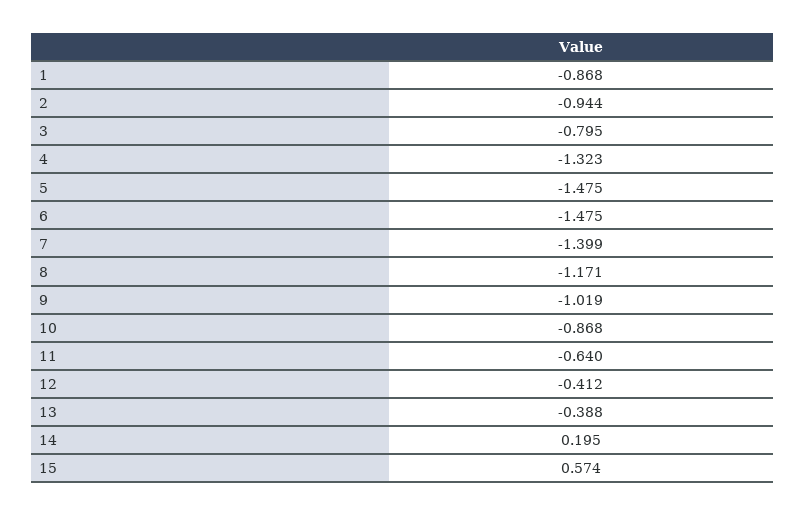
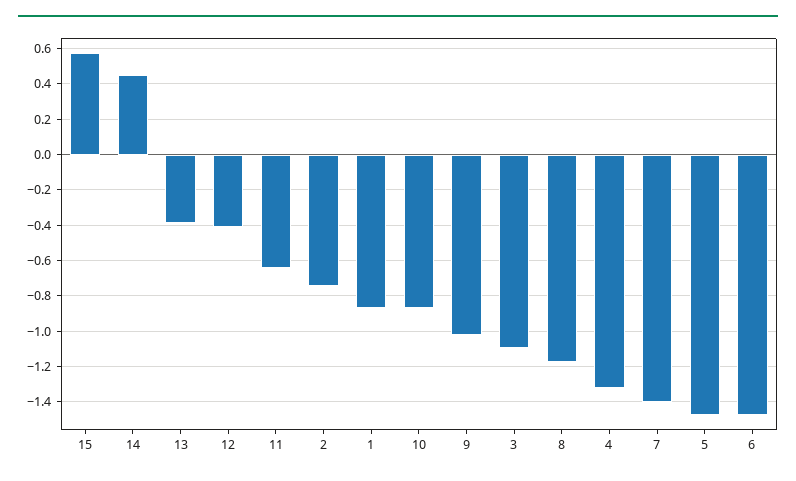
  {
    "1": -0.868,
-   "2": -0.944,
+   "2": -0.75,
-   "3": -0.795,
+   "3": -1.1,
    "4": -1.323,
    "5": -1.475,
    "6": -1.475,
    "7": -1.399,
    "8": -1.171,
    "9": -1.019,
    "10": -0.868,
    "11": -0.64,
    "12": -0.412,
    "13": -0.388,
-   "14": 0.195,
+   "14": 0.45,
    "15": 0.574
  }

